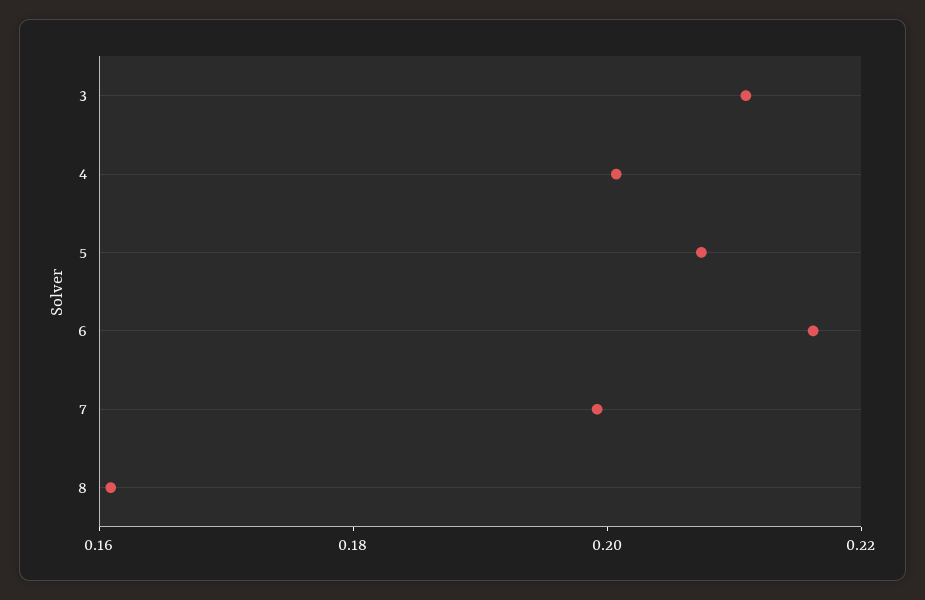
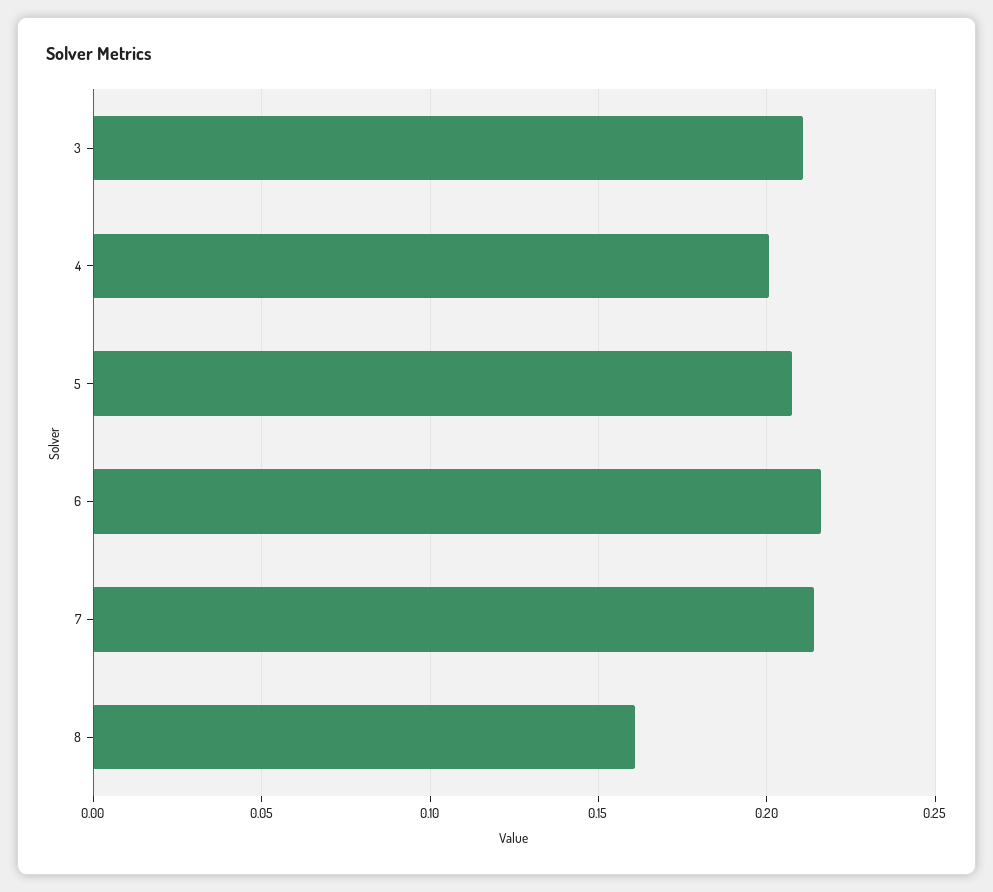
  {
    "3": 0.21,
    "4": 0.2,
    "5": 0.205,
    "6": 0.215,
-   "7": 0.2,
+   "7": 0.215,
    "8": 0.16
  }

